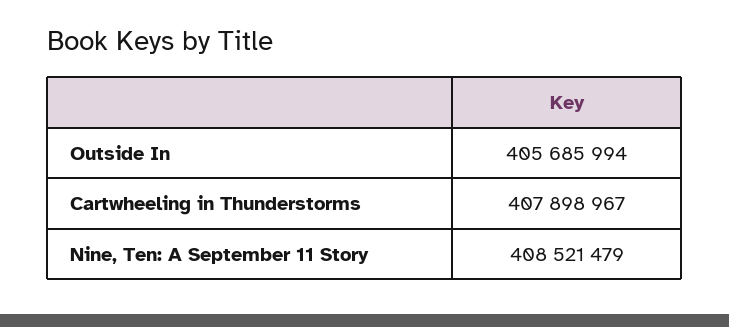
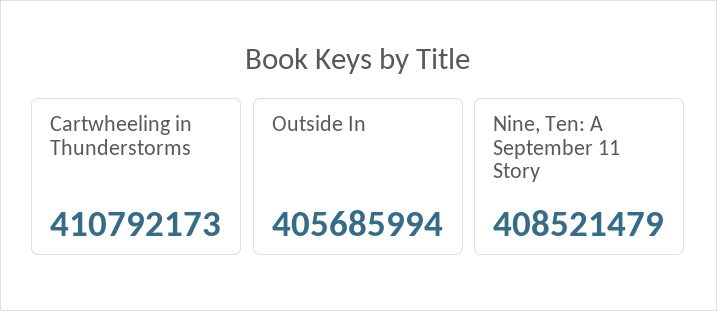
  {
    "Outside In": 405685994,
-   "Cartwheeling in Thunderstorms": 407898967,
+   "Cartwheeling in Thunderstorms": 410792173,
    "Nine, Ten: A September 11 Story": 408521479
  }

